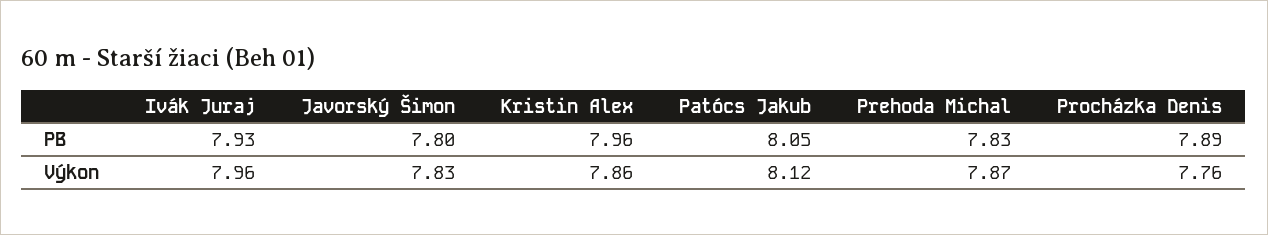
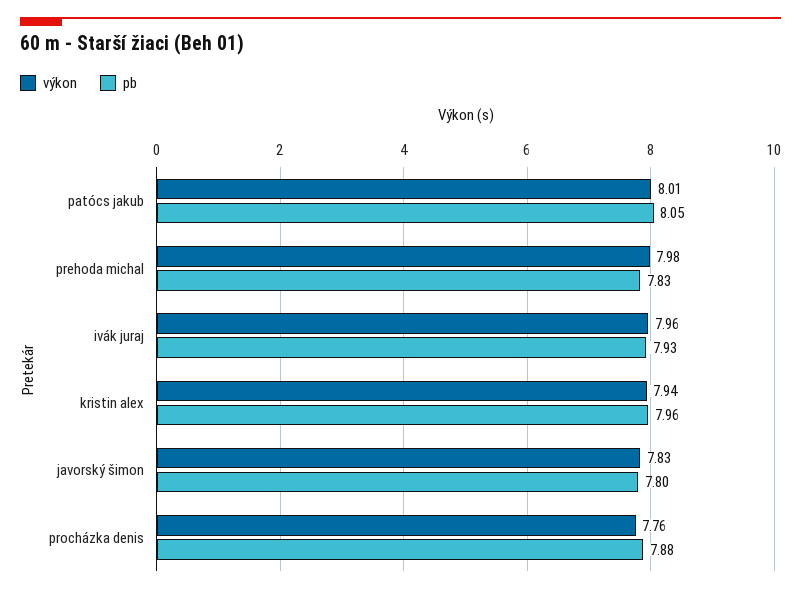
  {
    "PB": {
      "Ivák Juraj": 7.93,
      "Javorský Šimon": 7.8,
      "Kristin Alex": 7.96,
      "Patócs Jakub": 8.05,
      "Prehoda Michal": 7.83,
-     "Procházka Denis": 7.89
+     "Procházka Denis": 7.88
    },
    "Výkon": {
      "Ivák Juraj": 7.96,
      "Javorský Šimon": 7.83,
-     "Kristin Alex": 7.86,
+     "Kristin Alex": 7.94,
-     "Patócs Jakub": 8.12,
+     "Patócs Jakub": 8.01,
-     "Prehoda Michal": 7.87,
+     "Prehoda Michal": 7.98,
      "Procházka Denis": 7.76
    }
  }

